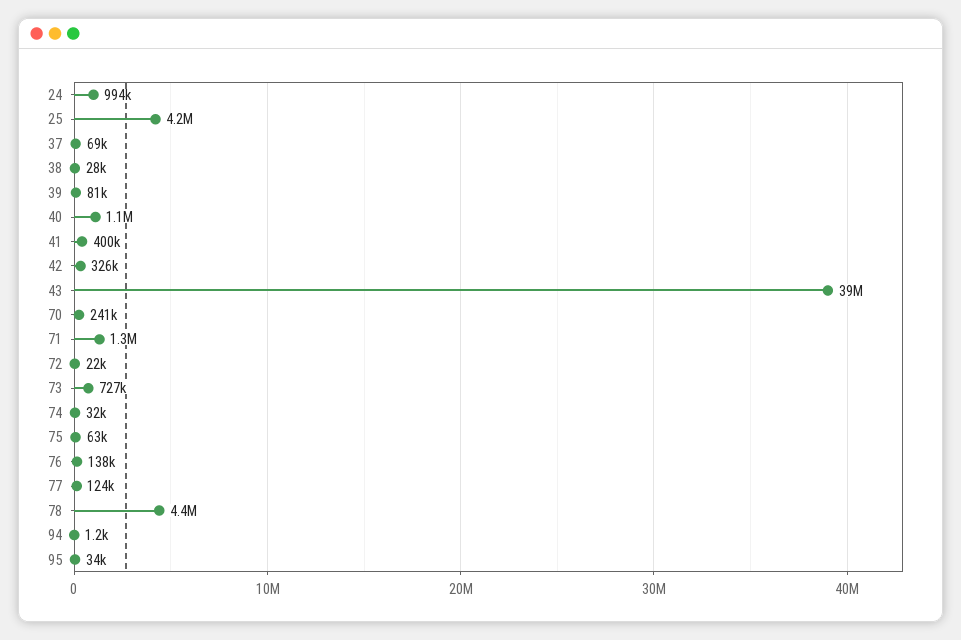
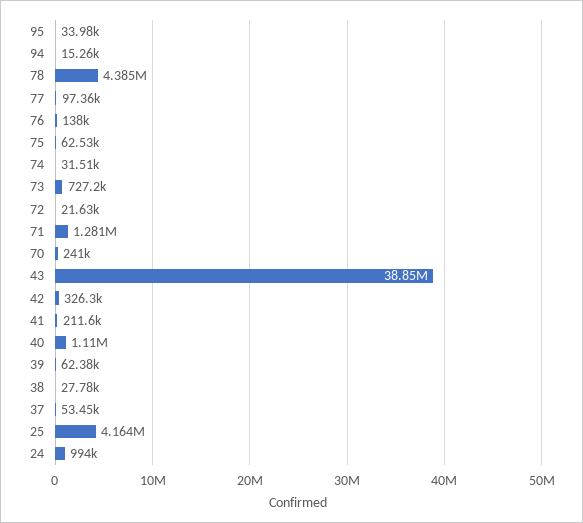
  {
    "24": 994000,
    "25": 4164000,
-   "37": 69000,
+   "37": 53450,
    "38": 27780,
-   "39": 81000,
+   "39": 62380,
    "40": 1110000,
-   "41": 400000,
+   "41": 211600,
    "42": 326300,
    "43": 38850000,
    "70": 241000,
    "71": 1281000,
    "72": 21630,
    "73": 727200,
    "74": 31510,
    "75": 62530,
    "76": 138000,
-   "77": 124000,
+   "77": 97360,
    "78": 4385000,
-   "94": 1200,
+   "94": 15260,
    "95": 33980
  }

